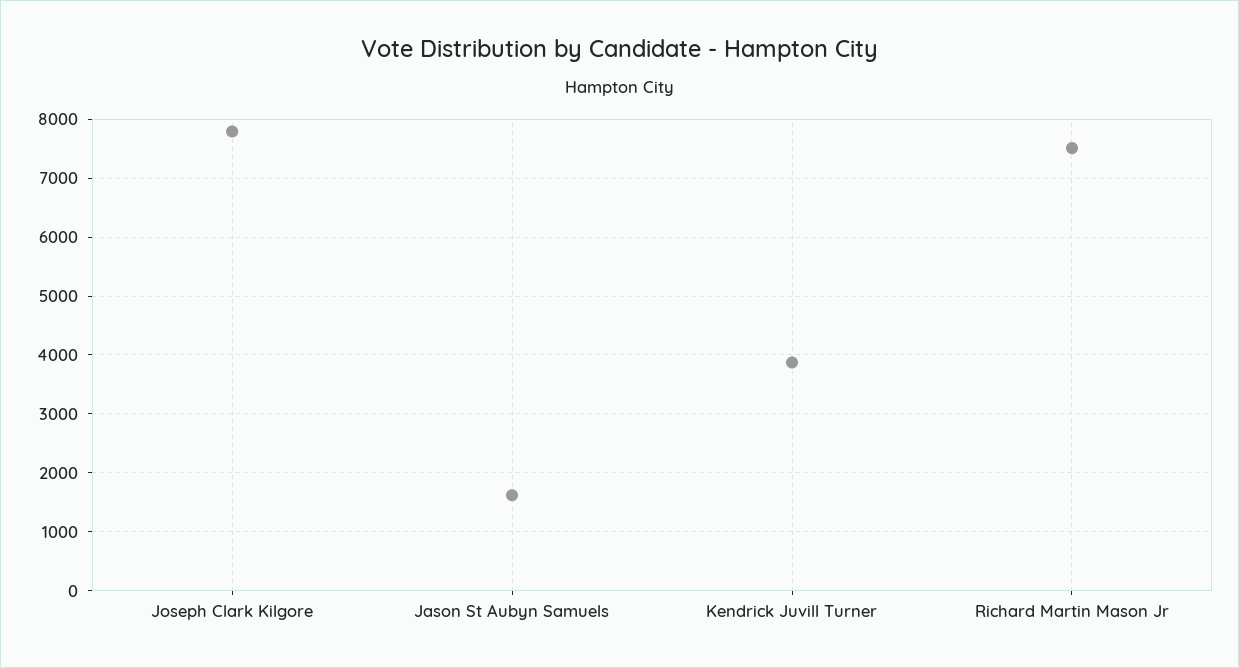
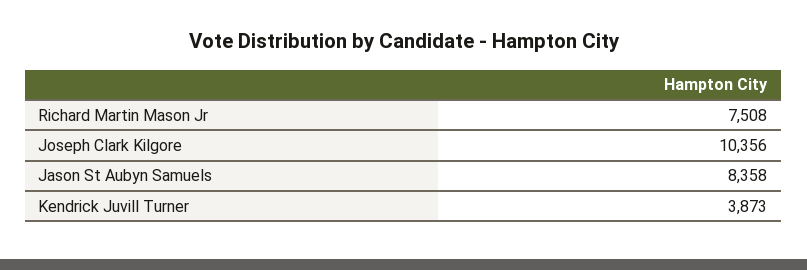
  {
-   "Joseph Clark Kilgore": 7800,
+   "Joseph Clark Kilgore": 10356,
-   "Jason St Aubyn Samuels": 1600,
+   "Jason St Aubyn Samuels": 8358,
    "Kendrick Juvill Turner": 3873,
    "Richard Martin Mason Jr": 7508
  }

